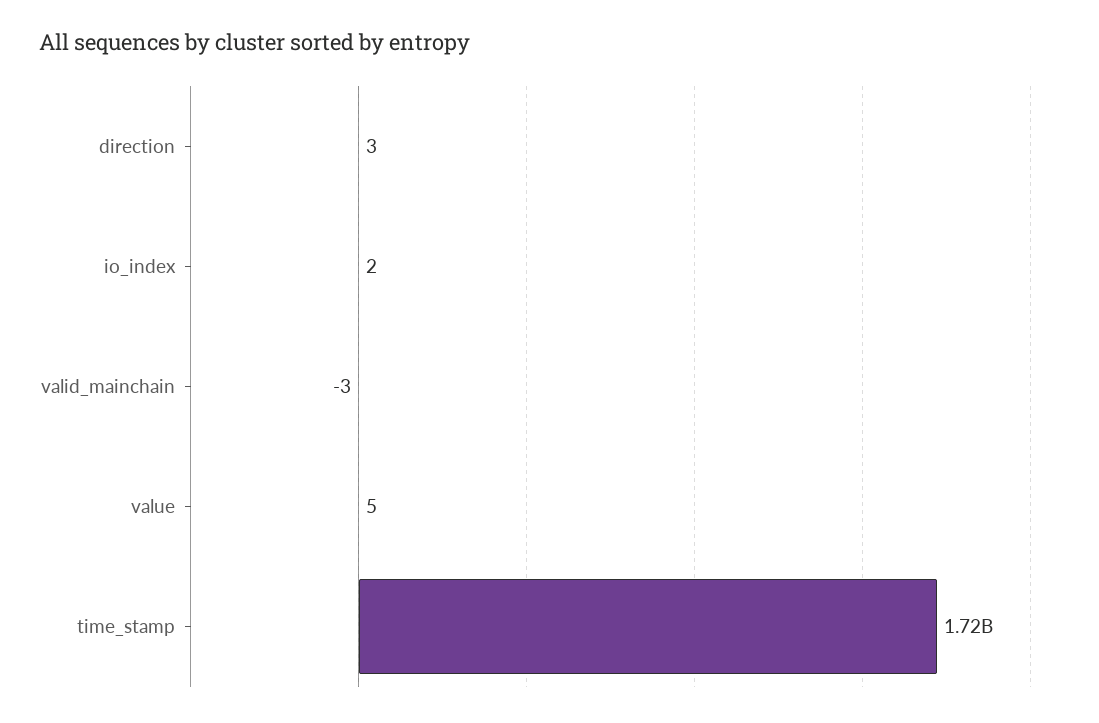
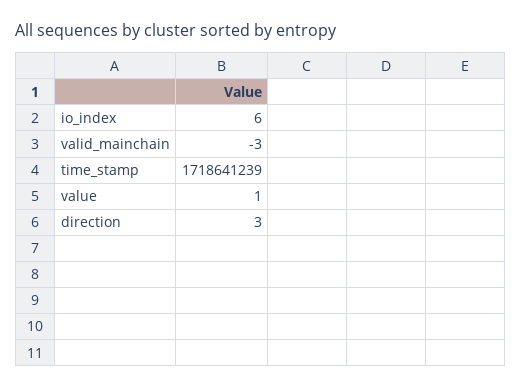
  {
    "direction": 3,
-   "io_index": 2,
+   "io_index": 6,
    "valid_mainchain": -3,
-   "value": 5,
+   "value": 1,
    "time_stamp": 1718641239
  }

